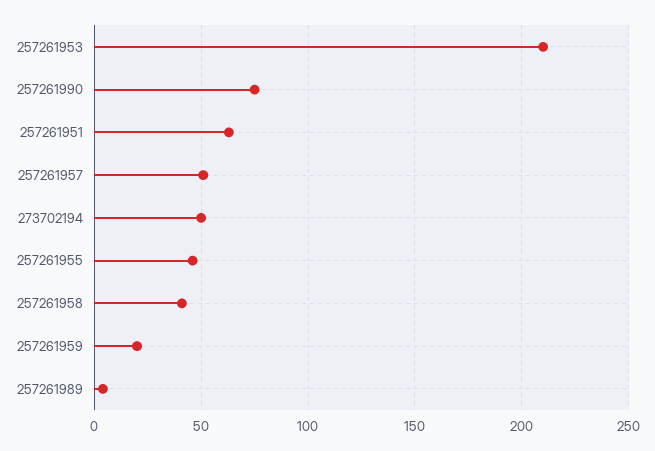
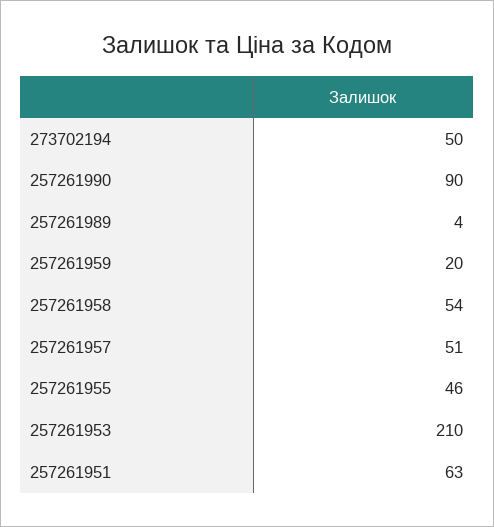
  {
    "257261953": 210,
-   "257261990": 75,
+   "257261990": 90,
    "257261951": 63,
    "257261957": 51,
    "273702194": 50,
    "257261955": 46,
-   "257261958": 40,
+   "257261958": 54,
    "257261959": 20,
    "257261989": 4
  }

